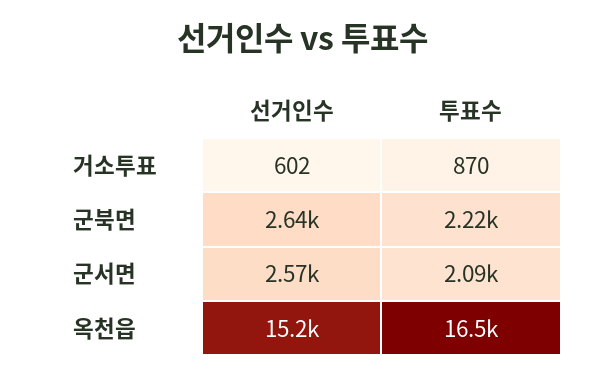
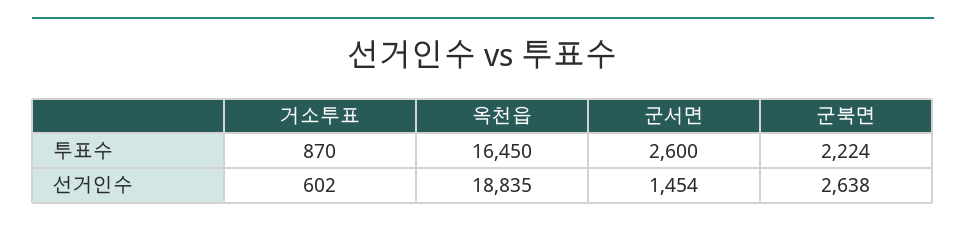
  {
    "선거인수": {
      "거소투표": 602,
      "군북면": 2638,
-     "군서면": 2570,
+     "군서면": 1454,
-     "옥천읍": 15200
+     "옥천읍": 18835
    },
    "투표수": {
      "거소투표": 870,
      "군북면": 2224,
-     "군서면": 2090,
+     "군서면": 2600,
      "옥천읍": 16450
    }
  }

